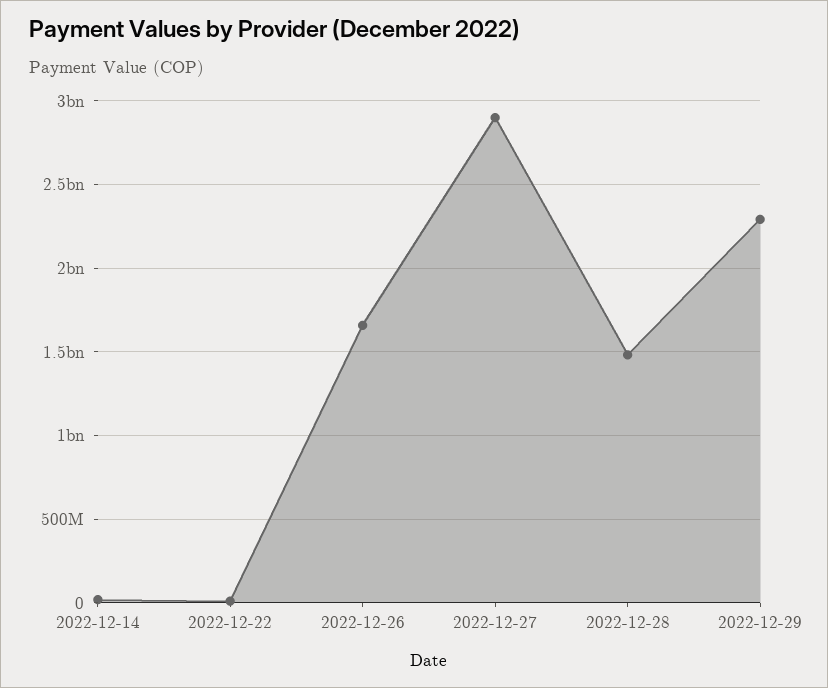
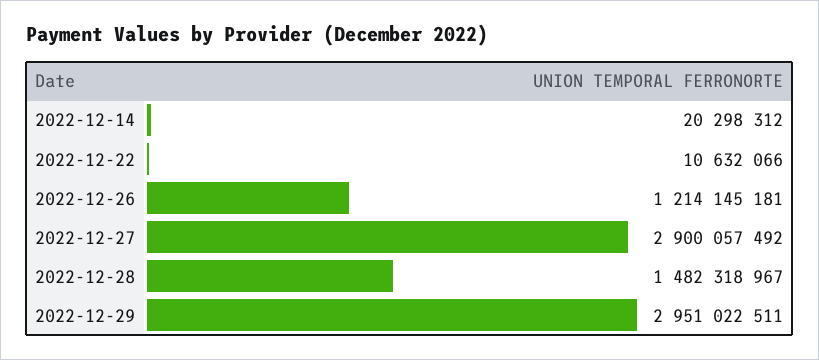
  {
    "2022-12-14": 20298312,
    "2022-12-22": 10632066,
-   "2022-12-26": 1650000000,
+   "2022-12-26": 1214145181,
    "2022-12-27": 2900057492,
    "2022-12-28": 1482318967,
-   "2022-12-29": 2300000000
+   "2022-12-29": 2951022511
  }

